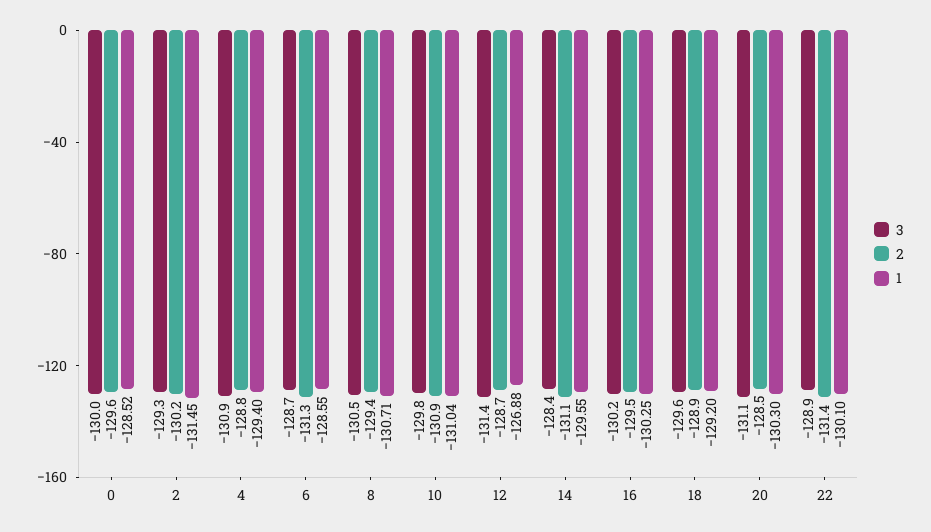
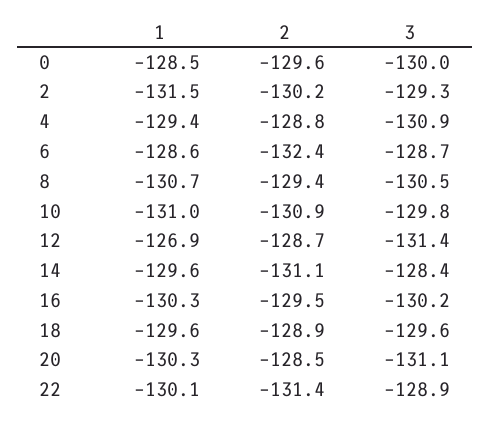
  {
    "3": {
      "0": -130,
      "2": -129.3,
      "4": -130.9,
      "6": -128.7,
      "8": -130.5,
      "10": -129.8,
      "12": -131.4,
      "14": -128.4,
      "16": -130.2,
      "18": -129.6,
      "20": -131.1,
      "22": -128.9
    },
    "2": {
      "0": -129.6,
      "2": -130.2,
      "4": -128.8,
-     "6": -131.3,
+     "6": -132.4,
      "8": -129.4,
      "10": -130.9,
      "12": -128.7,
      "14": -131.1,
      "16": -129.5,
      "18": -128.9,
      "20": -128.5,
      "22": -131.4
    },
    "1": {
      "0": -128.52,
      "2": -131.45,
      "4": -129.4,
      "6": -128.55,
      "8": -130.71,
      "10": -131.04,
      "12": -126.88,
      "14": -129.55,
      "16": -130.25,
-     "18": -129.2,
+     "18": -129.6,
      "20": -130.3,
      "22": -130.1
    }
  }

